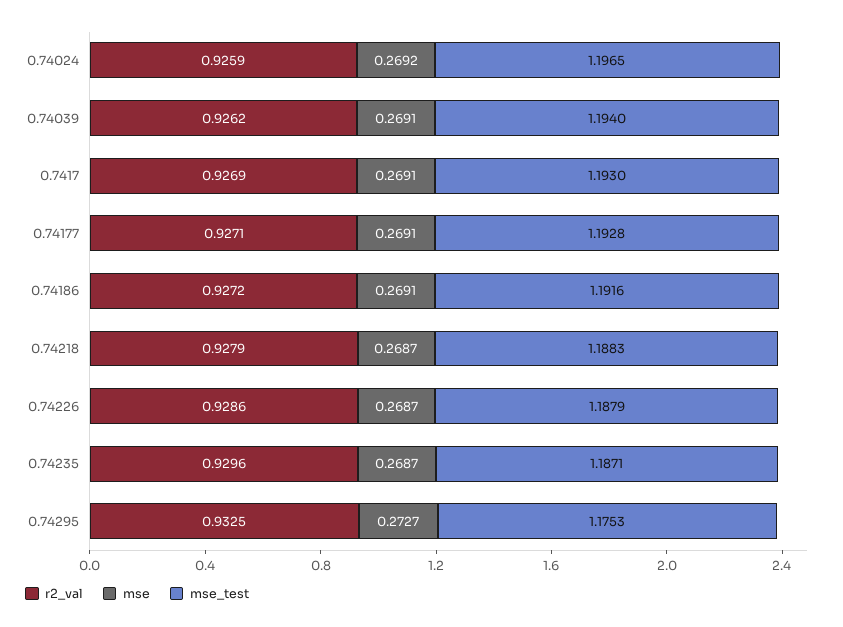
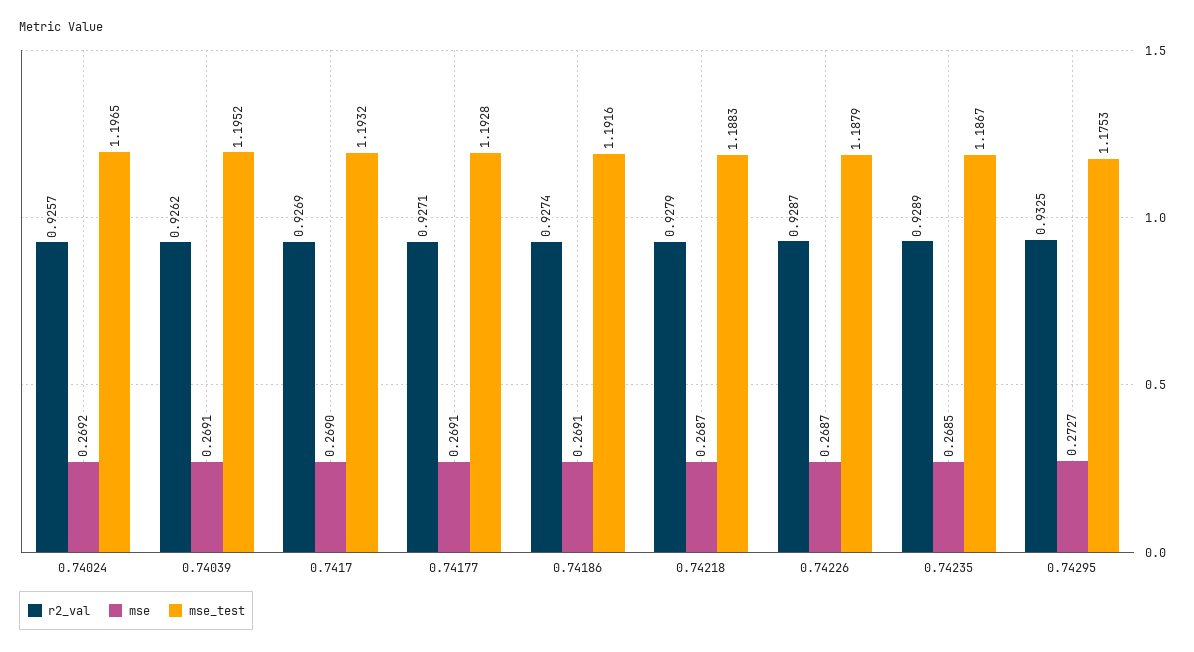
  {
    "r2_val": {
-     "0.74024": 0.9259,
+     "0.74024": 0.9257,
      "0.74039": 0.9262,
      "0.7417": 0.9269,
      "0.74177": 0.9271,
-     "0.74186": 0.9272,
+     "0.74186": 0.9274,
      "0.74218": 0.9279,
-     "0.74226": 0.9286,
+     "0.74226": 0.9287,
-     "0.74235": 0.9296,
+     "0.74235": 0.9289,
      "0.74295": 0.9325
    },
    "mse": {
      "0.74024": 0.2692,
      "0.74039": 0.2691,
-     "0.7417": 0.2691,
+     "0.7417": 0.269,
      "0.74177": 0.2691,
      "0.74186": 0.2691,
      "0.74218": 0.2687,
      "0.74226": 0.2687,
-     "0.74235": 0.2687,
+     "0.74235": 0.2685,
      "0.74295": 0.2727
    },
    "mse_test": {
      "0.74024": 1.1965,
-     "0.74039": 1.194,
+     "0.74039": 1.1952,
-     "0.7417": 1.193,
+     "0.7417": 1.1932,
      "0.74177": 1.1928,
      "0.74186": 1.1916,
      "0.74218": 1.1883,
      "0.74226": 1.1879,
-     "0.74235": 1.1871,
+     "0.74235": 1.1867,
      "0.74295": 1.1753
    }
  }

